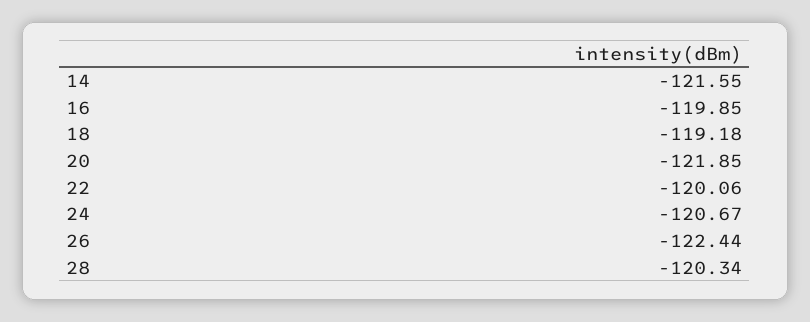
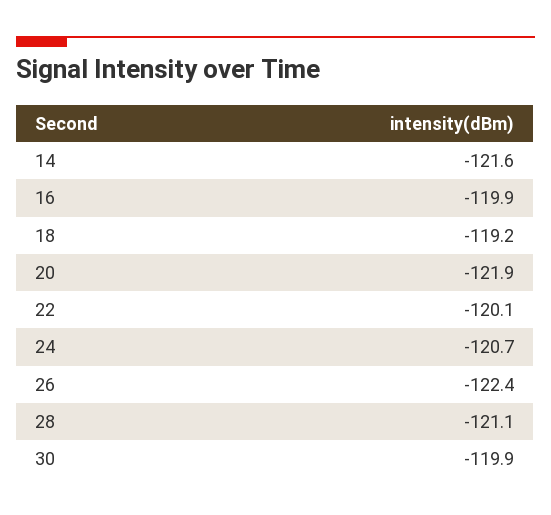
  {
    "14": -121.55,
    "16": -119.85,
    "18": -119.18,
    "20": -121.85,
    "22": -120.06,
    "24": -120.67,
    "26": -122.44,
-   "28": -120.34
+   "28": -121.1,
+   "30": -119.9
  }

